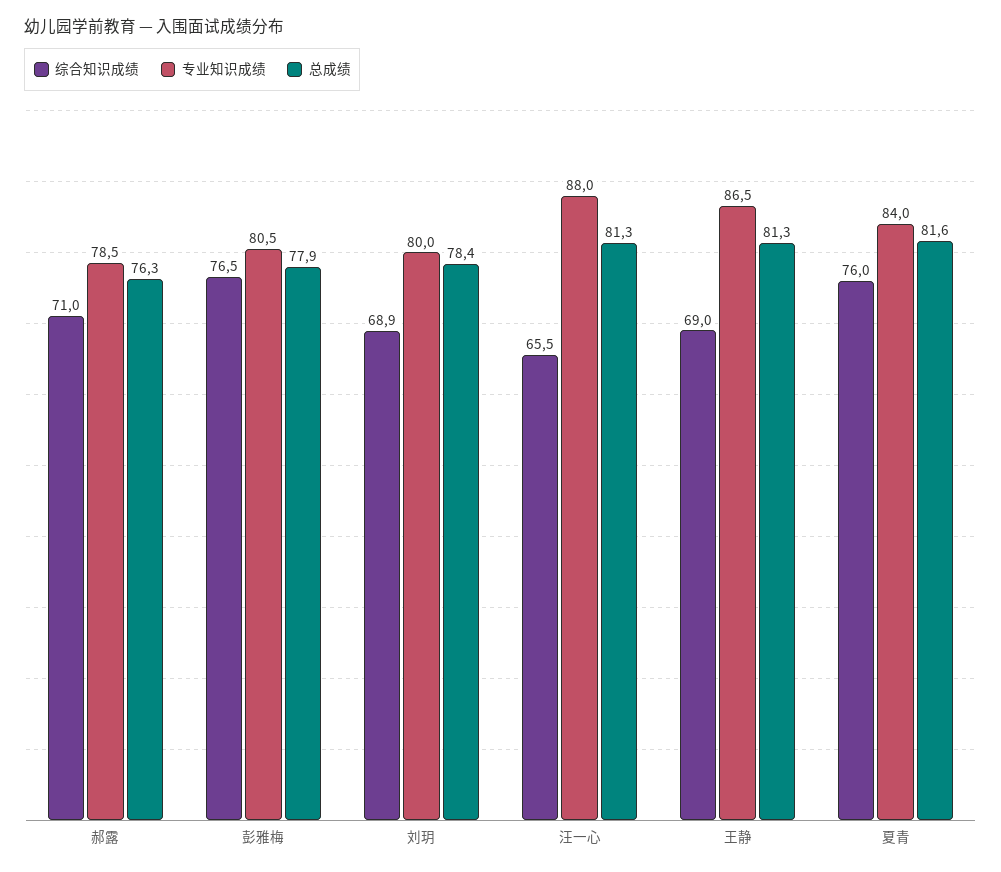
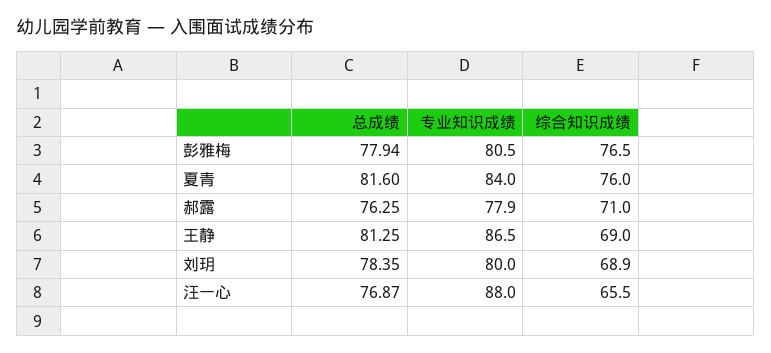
  {
    "综合知识成绩": {
      "郝露": 71,
      "彭雅梅": 76.5,
      "刘玥": 68.9,
      "汪一心": 65.5,
      "王静": 69,
      "夏青": 76
    },
    "专业知识成绩": {
-     "郝露": 78.5,
+     "郝露": 77.9,
      "彭雅梅": 80.5,
      "刘玥": 80,
      "汪一心": 88,
      "王静": 86.5,
      "夏青": 84
    },
    "总成绩": {
      "郝露": 76.25,
      "彭雅梅": 77.94,
      "刘玥": 78.35,
-     "汪一心": 81.3,
+     "汪一心": 76.87,
      "王静": 81.25,
      "夏青": 81.6
    }
  }

